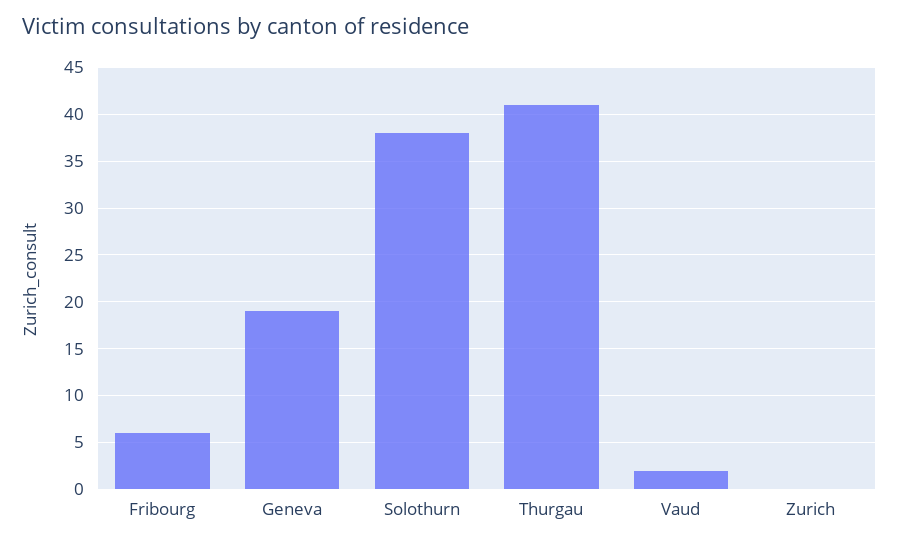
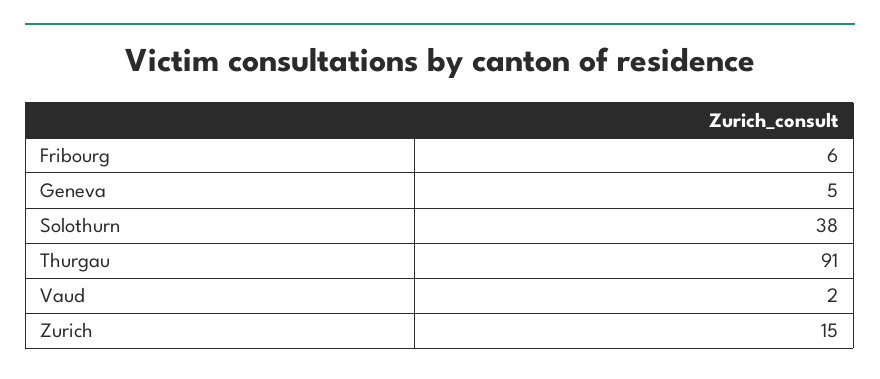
  {
    "Fribourg": 6,
-   "Geneva": 19,
+   "Geneva": 5,
    "Solothurn": 38,
-   "Thurgau": 41,
+   "Thurgau": 91,
    "Vaud": 2,
-   "Zurich": 0
+   "Zurich": 15
  }

